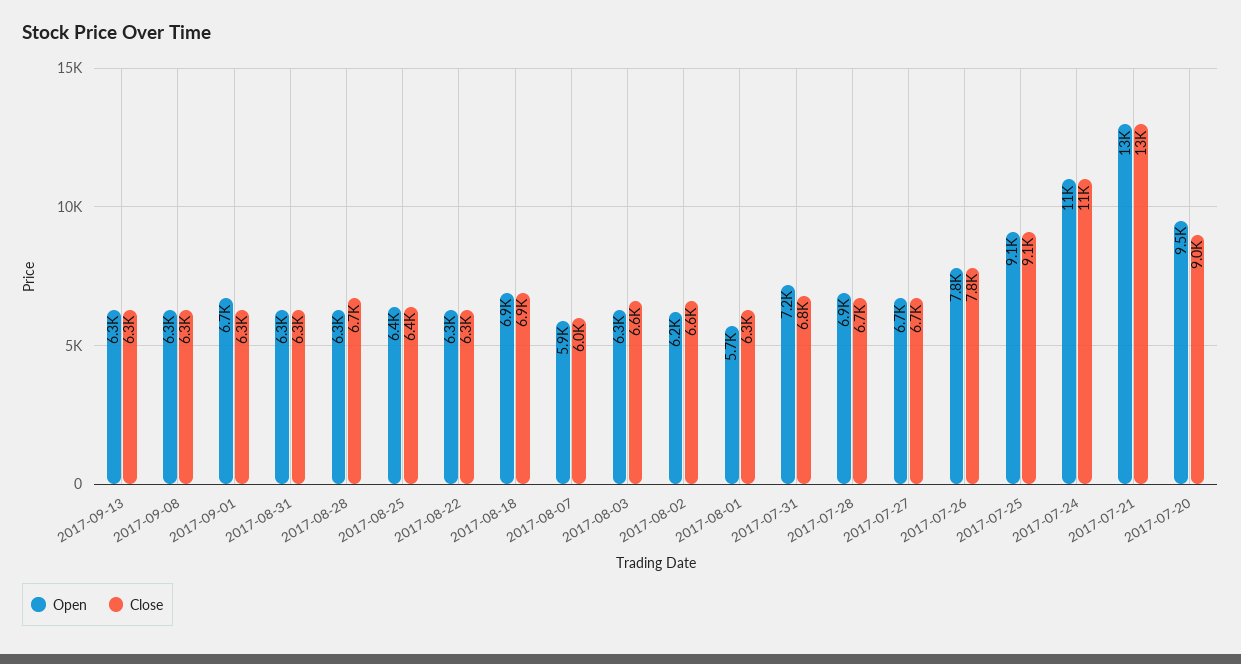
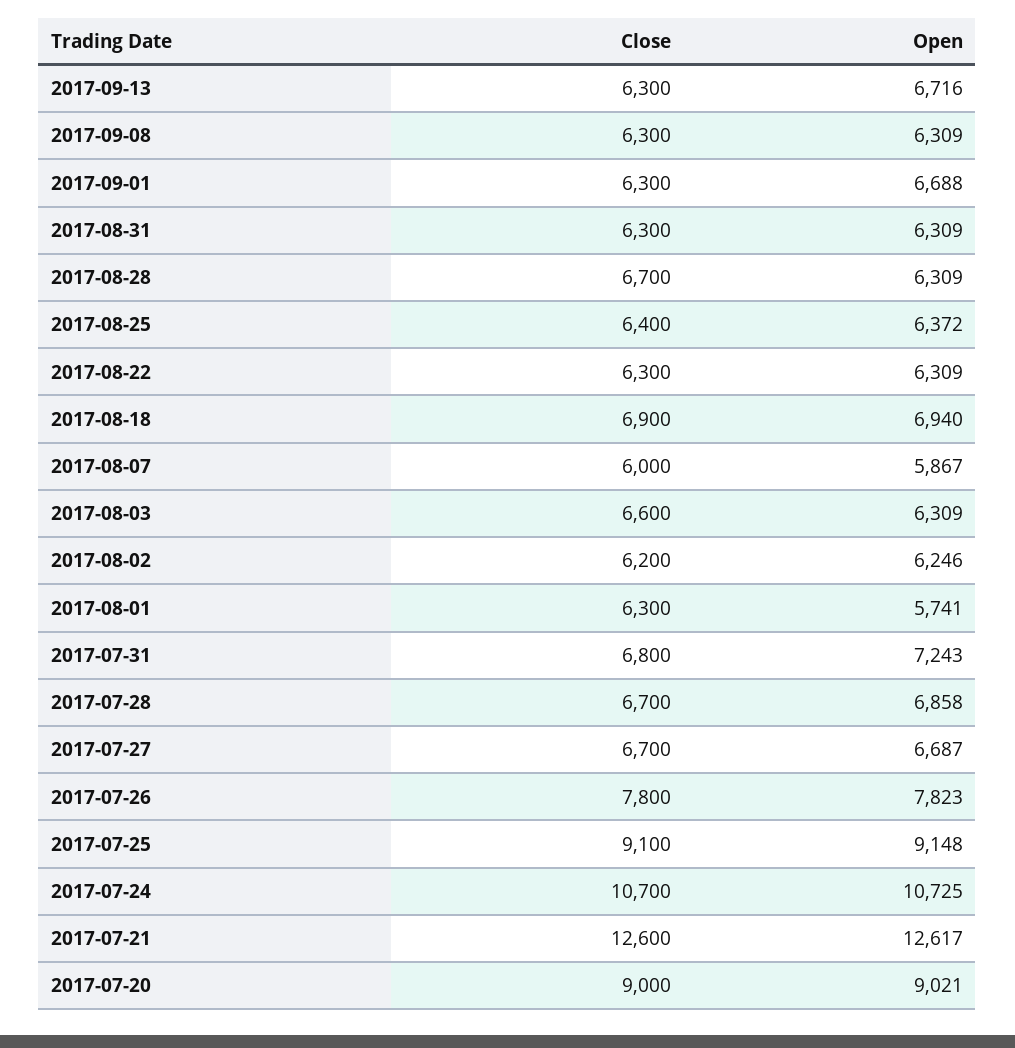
  {
    "Open": {
-     "2017-09-13": 6300,
+     "2017-09-13": 6716,
      "2017-09-08": 6309,
      "2017-09-01": 6688,
      "2017-08-31": 6309,
      "2017-08-28": 6309,
      "2017-08-25": 6372,
      "2017-08-22": 6309,
      "2017-08-18": 6940,
      "2017-08-07": 5867,
      "2017-08-03": 6309,
      "2017-08-02": 6246,
      "2017-08-01": 5741,
      "2017-07-31": 7243,
      "2017-07-28": 6858,
      "2017-07-27": 6687,
      "2017-07-26": 7823,
      "2017-07-25": 9148,
      "2017-07-24": 10725,
      "2017-07-21": 12617,
-     "2017-07-20": 9500
+     "2017-07-20": 9021
    },
    "Close": {
      "2017-09-13": 6300,
      "2017-09-08": 6300,
      "2017-09-01": 6300,
      "2017-08-31": 6300,
      "2017-08-28": 6700,
      "2017-08-25": 6400,
      "2017-08-22": 6300,
      "2017-08-18": 6900,
      "2017-08-07": 6000,
      "2017-08-03": 6600,
-     "2017-08-02": 6600,
+     "2017-08-02": 6200,
      "2017-08-01": 6300,
      "2017-07-31": 6800,
      "2017-07-28": 6700,
      "2017-07-27": 6700,
      "2017-07-26": 7800,
      "2017-07-25": 9100,
      "2017-07-24": 10700,
      "2017-07-21": 12600,
      "2017-07-20": 9000
    }
  }

